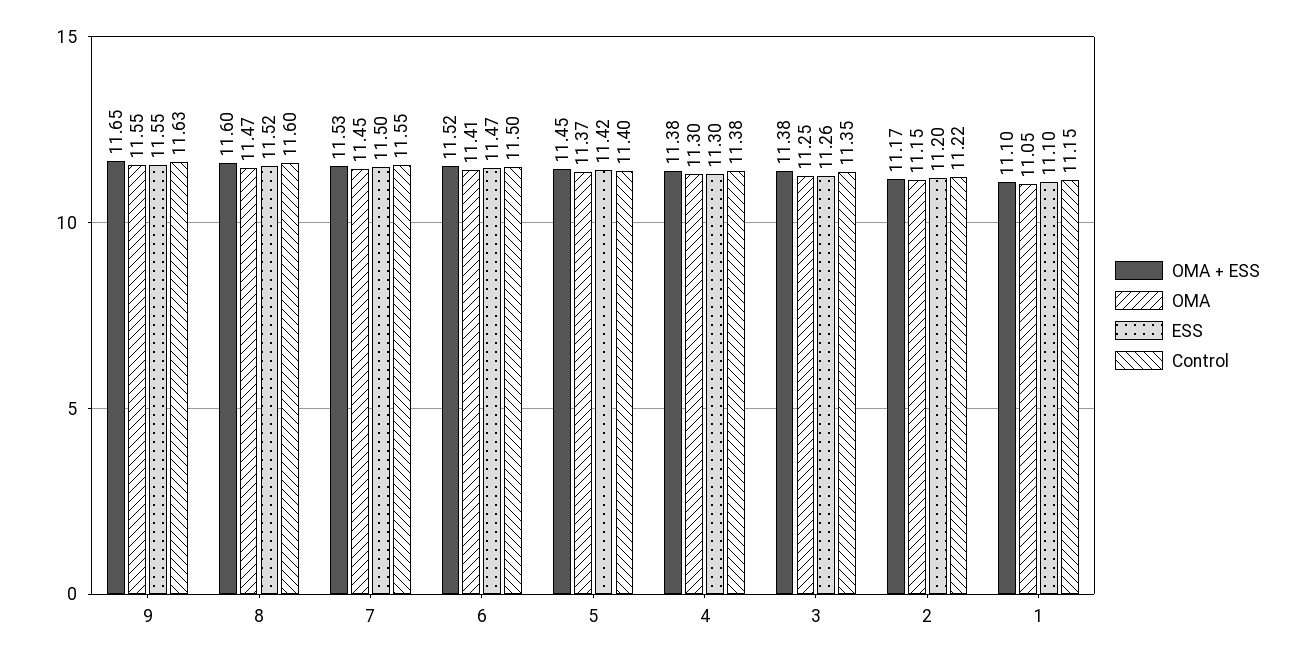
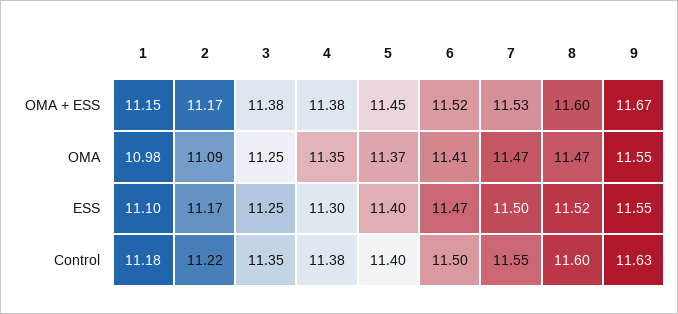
  {
    "OMA + ESS": {
-     "9": 11.65,
+     "9": 11.67,
      "8": 11.6,
      "7": 11.53,
      "6": 11.52,
      "5": 11.45,
      "4": 11.38,
      "3": 11.38,
      "2": 11.17,
-     "1": 11.1
+     "1": 11.15
    },
    "OMA": {
      "9": 11.55,
      "8": 11.47,
-     "7": 11.45,
+     "7": 11.47,
      "6": 11.41,
      "5": 11.37,
-     "4": 11.3,
+     "4": 11.35,
      "3": 11.25,
-     "2": 11.15,
+     "2": 11.09,
-     "1": 11.05
+     "1": 10.98
    },
    "ESS": {
      "9": 11.55,
      "8": 11.52,
      "7": 11.5,
      "6": 11.47,
-     "5": 11.42,
+     "5": 11.4,
      "4": 11.3,
-     "3": 11.26,
+     "3": 11.25,
-     "2": 11.2,
+     "2": 11.17,
      "1": 11.1
    },
    "Control": {
      "9": 11.63,
      "8": 11.6,
      "7": 11.55,
      "6": 11.5,
      "5": 11.4,
      "4": 11.38,
      "3": 11.35,
      "2": 11.22,
-     "1": 11.15
+     "1": 11.18
    }
  }

